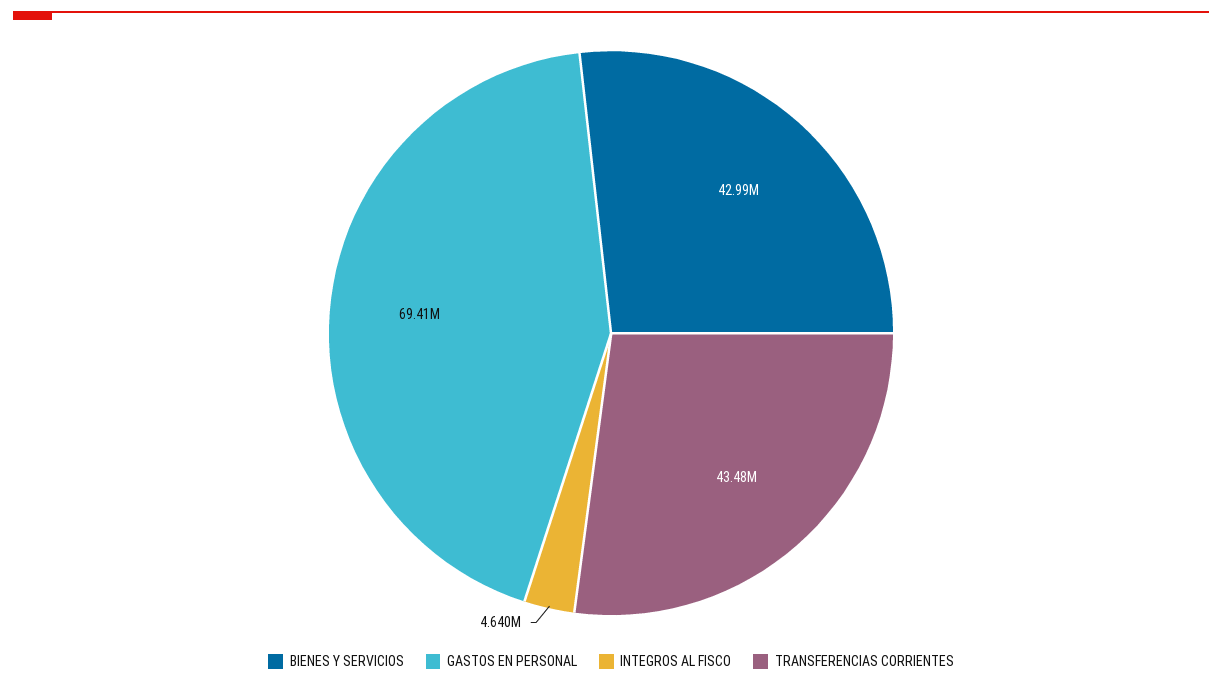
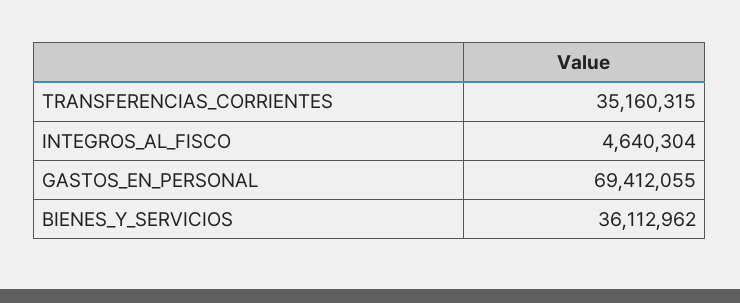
  {
-   "BIENES Y SERVICIOS": 42990000,
+   "BIENES Y SERVICIOS": 36112962,
    "GASTOS EN PERSONAL": 69412055,
    "INTEGROS AL FISCO": 4640304,
-   "TRANSFERENCIAS CORRIENTES": 43480000
+   "TRANSFERENCIAS CORRIENTES": 35160315
  }

